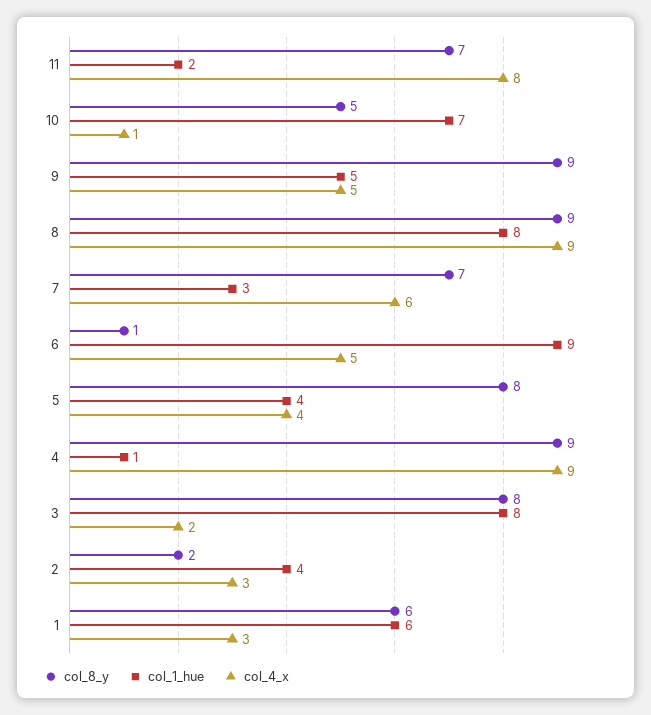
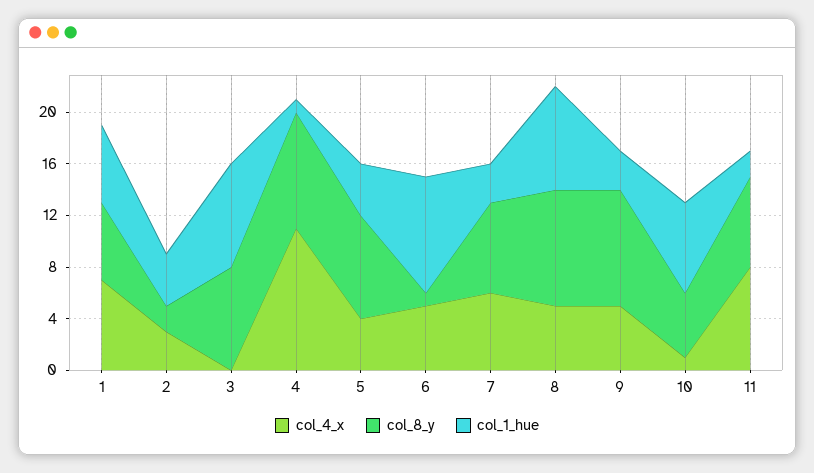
  {
    "col_8_y": {
      "11": 7,
      "10": 5,
      "9": 9,
      "8": 9,
      "7": 7,
      "6": 1,
      "5": 8,
      "4": 9,
      "3": 8,
      "2": 2,
      "1": 6
    },
    "col_1_hue": {
      "11": 2,
      "10": 7,
-     "9": 5,
+     "9": 3,
      "8": 8,
      "7": 3,
      "6": 9,
      "5": 4,
      "4": 1,
      "3": 8,
      "2": 4,
      "1": 6
    },
    "col_4_x": {
      "11": 8,
      "10": 1,
      "9": 5,
-     "8": 9,
+     "8": 5,
      "7": 6,
      "6": 5,
      "5": 4,
-     "4": 9,
+     "4": 11,
-     "3": 2,
+     "3": 0,
      "2": 3,
-     "1": 3
+     "1": 7
    }
  }

